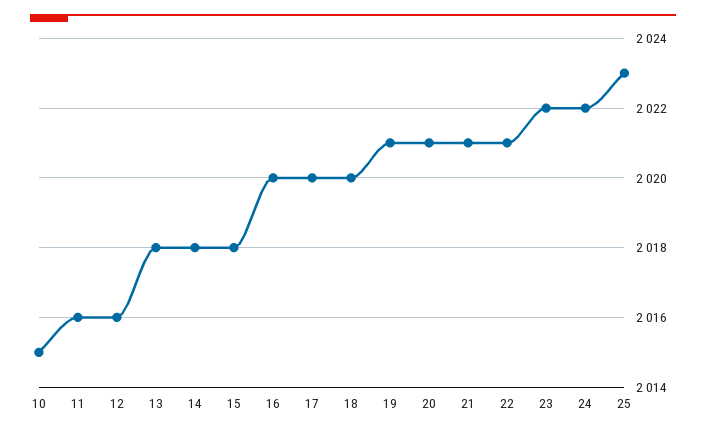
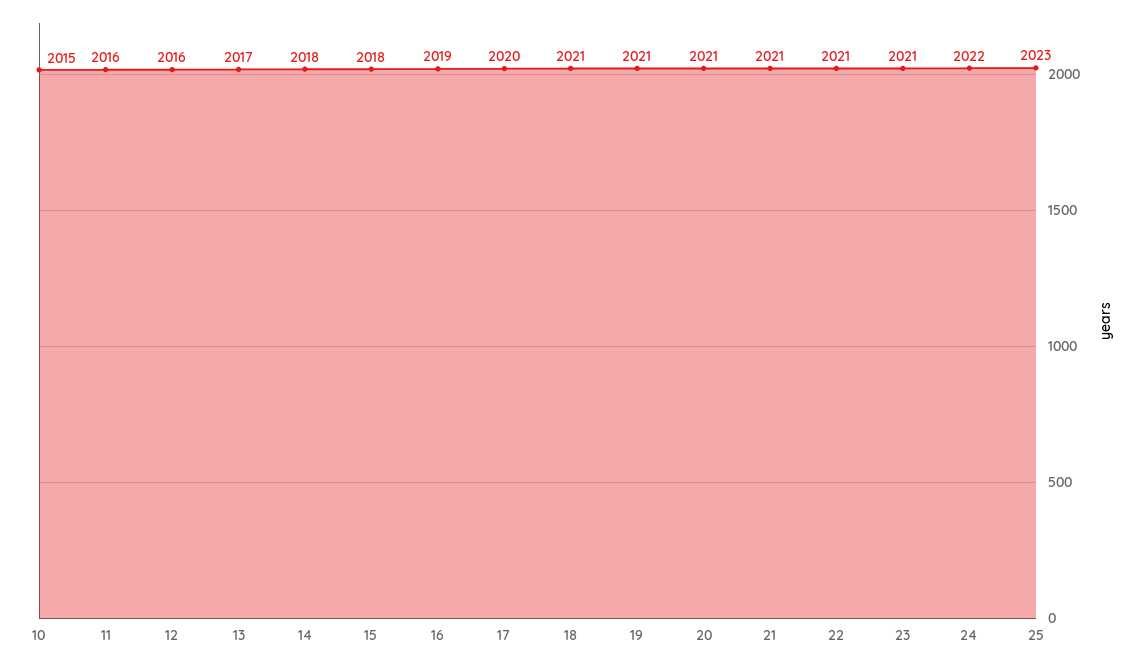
  {
    "10": 2015,
    "11": 2016,
    "12": 2016,
-   "13": 2018,
+   "13": 2017,
    "14": 2018,
    "15": 2018,
-   "16": 2020,
+   "16": 2019,
    "17": 2020,
-   "18": 2020,
+   "18": 2021,
    "19": 2021,
    "20": 2021,
    "21": 2021,
    "22": 2021,
-   "23": 2022,
+   "23": 2021,
    "24": 2022,
    "25": 2023
  }

